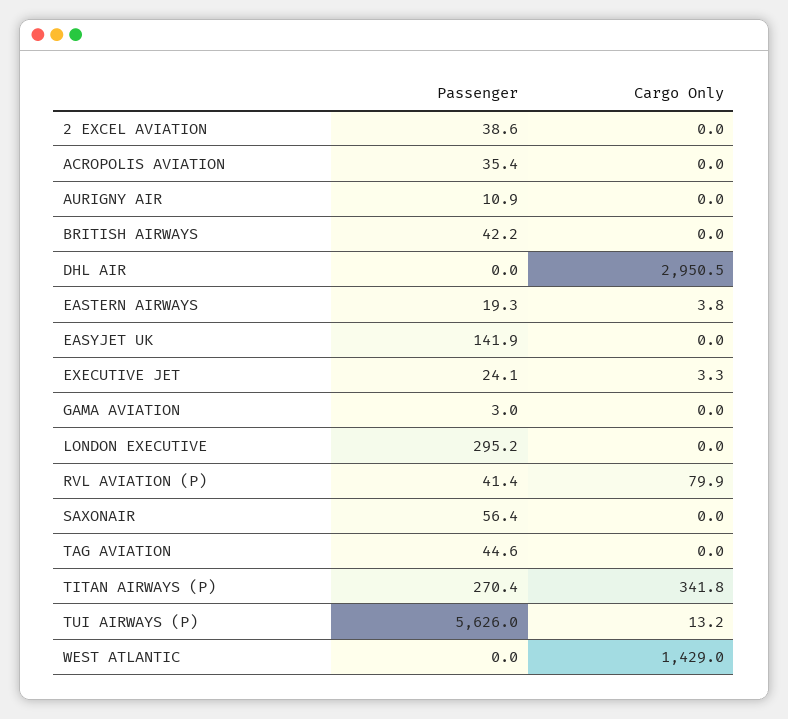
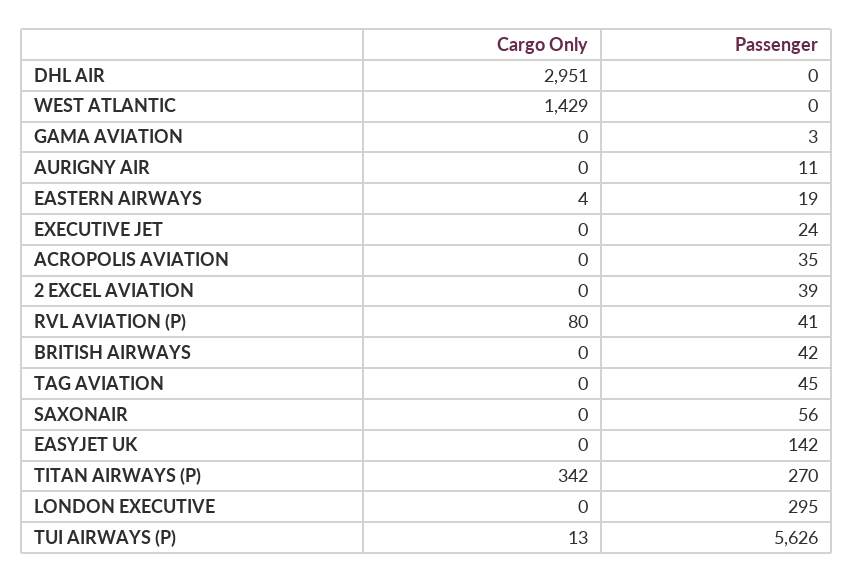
  {
    "Passenger": {
      "2 EXCEL AVIATION": 38.6,
      "ACROPOLIS AVIATION": 35.4,
      "AURIGNY AIR": 10.9,
      "BRITISH AIRWAYS": 42.2,
      "DHL AIR": 0,
      "EASTERN AIRWAYS": 19.3,
      "EASYJET UK": 141.9,
      "EXECUTIVE JET": 24.1,
      "GAMA AVIATION": 3,
      "LONDON EXECUTIVE": 295.2,
      "RVL AVIATION (P)": 41.4,
      "SAXONAIR": 56.4,
      "TAG AVIATION": 44.6,
      "TITAN AIRWAYS (P)": 270.4,
      "TUI AIRWAYS (P)": 5626,
      "WEST ATLANTIC": 0
    },
    "Cargo Only": {
      "2 EXCEL AVIATION": 0,
      "ACROPOLIS AVIATION": 0,
      "AURIGNY AIR": 0,
      "BRITISH AIRWAYS": 0,
      "DHL AIR": 2950.5,
      "EASTERN AIRWAYS": 3.8,
      "EASYJET UK": 0,
-     "EXECUTIVE JET": 3.3,
+     "EXECUTIVE JET": 0,
      "GAMA AVIATION": 0,
      "LONDON EXECUTIVE": 0,
      "RVL AVIATION (P)": 79.9,
      "SAXONAIR": 0,
      "TAG AVIATION": 0,
      "TITAN AIRWAYS (P)": 341.8,
      "TUI AIRWAYS (P)": 13.2,
      "WEST ATLANTIC": 1429
    }
  }

